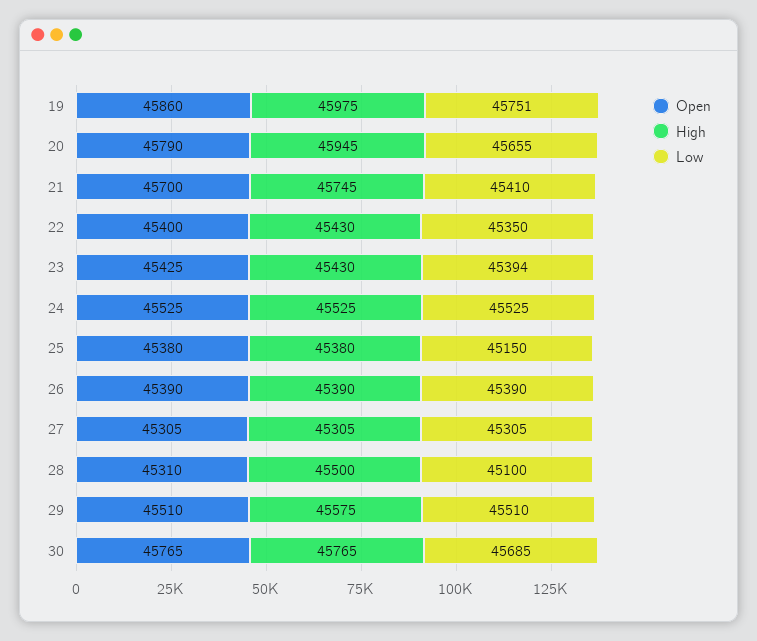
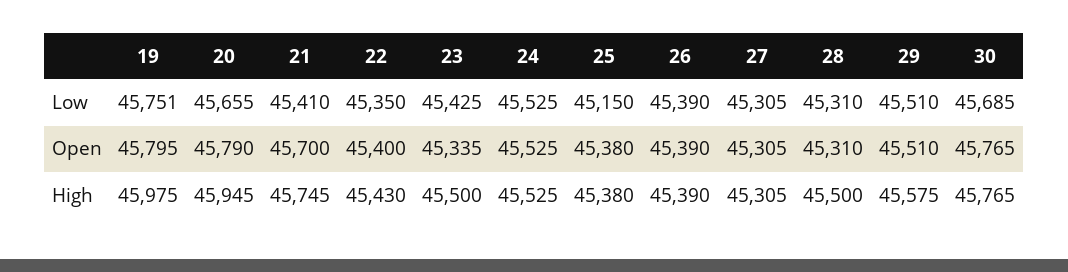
  {
    "Open": {
-     "19": 45860,
+     "19": 45795,
      "20": 45790,
      "21": 45700,
      "22": 45400,
-     "23": 45425,
+     "23": 45335,
      "24": 45525,
      "25": 45380,
      "26": 45390,
      "27": 45305,
      "28": 45310,
      "29": 45510,
      "30": 45765
    },
    "High": {
      "19": 45975,
      "20": 45945,
      "21": 45745,
      "22": 45430,
-     "23": 45430,
+     "23": 45500,
      "24": 45525,
      "25": 45380,
      "26": 45390,
      "27": 45305,
      "28": 45500,
      "29": 45575,
      "30": 45765
    },
    "Low": {
      "19": 45751,
      "20": 45655,
      "21": 45410,
      "22": 45350,
-     "23": 45394,
+     "23": 45425,
      "24": 45525,
      "25": 45150,
      "26": 45390,
      "27": 45305,
-     "28": 45100,
+     "28": 45310,
      "29": 45510,
      "30": 45685
    }
  }

